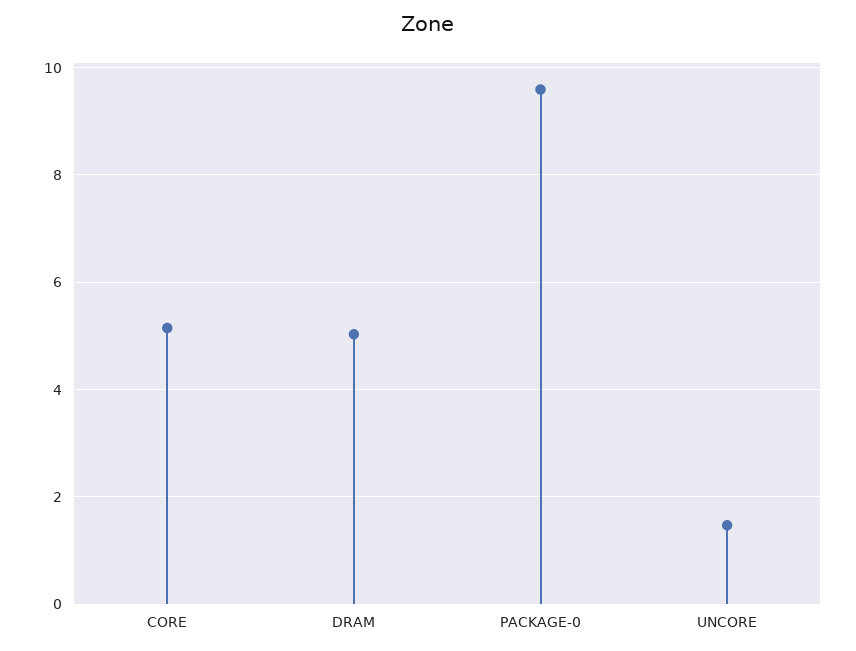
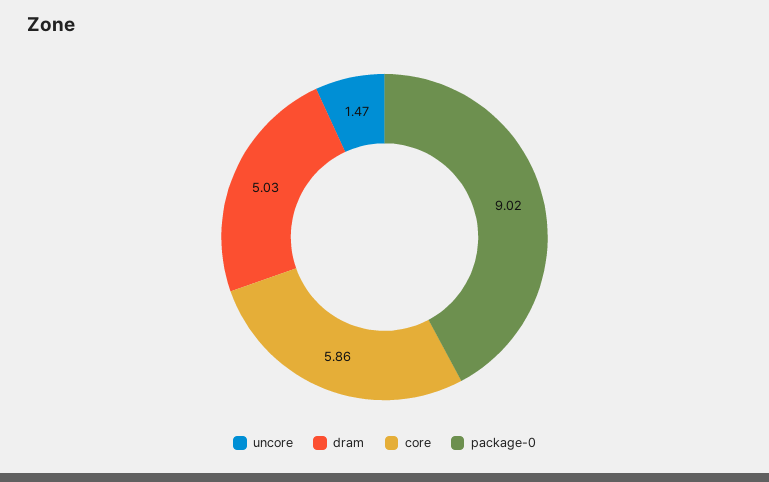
  {
-   "CORE": 5.2,
+   "CORE": 5.86,
    "DRAM": 5.03,
-   "PACKAGE-0": 9.6,
+   "PACKAGE-0": 9.02,
    "UNCORE": 1.47
  }

